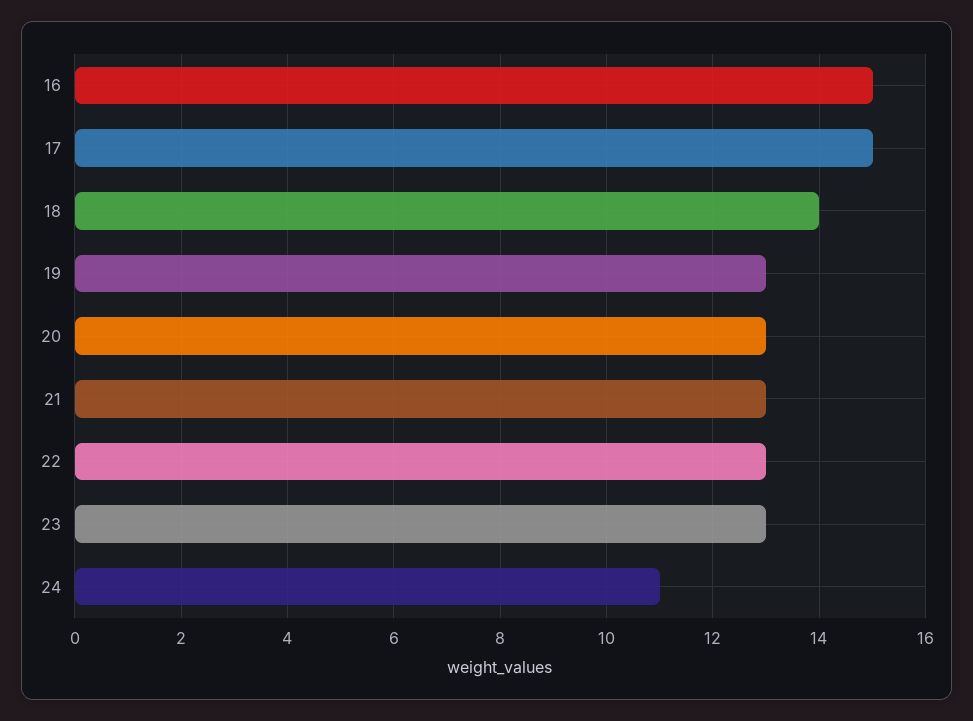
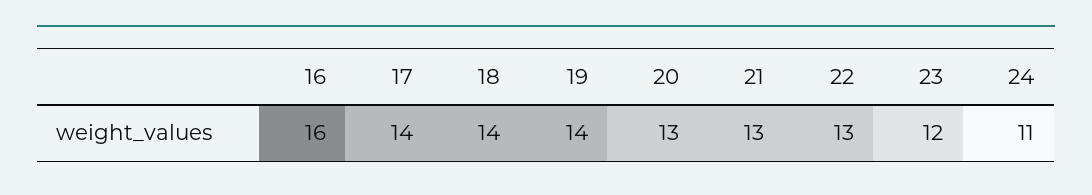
  {
-   "16": 15,
+   "16": 16,
-   "17": 15,
+   "17": 14,
    "18": 14,
-   "19": 13,
+   "19": 14,
    "20": 13,
    "21": 13,
    "22": 13,
-   "23": 13,
+   "23": 12,
    "24": 11
  }

